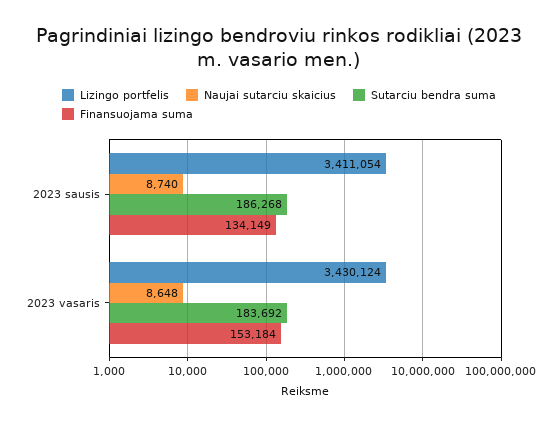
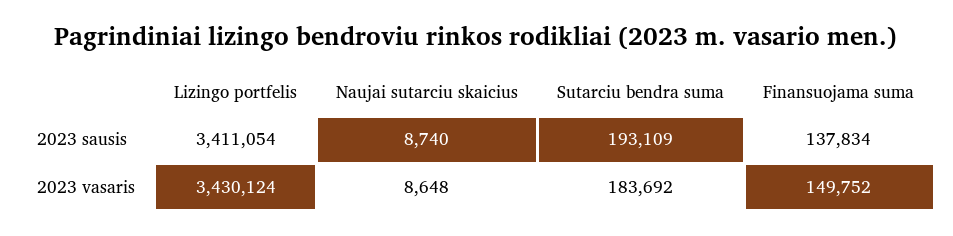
  {
    "Lizingo portfelis": {
      "2023 sausis": 3411054,
      "2023 vasaris": 3430124
    },
    "Naujai sutarciu skaicius": {
      "2023 sausis": 8740,
      "2023 vasaris": 8648
    },
    "Sutarciu bendra suma": {
-     "2023 sausis": 186268,
+     "2023 sausis": 193109,
      "2023 vasaris": 183692
    },
    "Finansuojama suma": {
-     "2023 sausis": 134149,
+     "2023 sausis": 137834,
-     "2023 vasaris": 153184
+     "2023 vasaris": 149752
    }
  }

